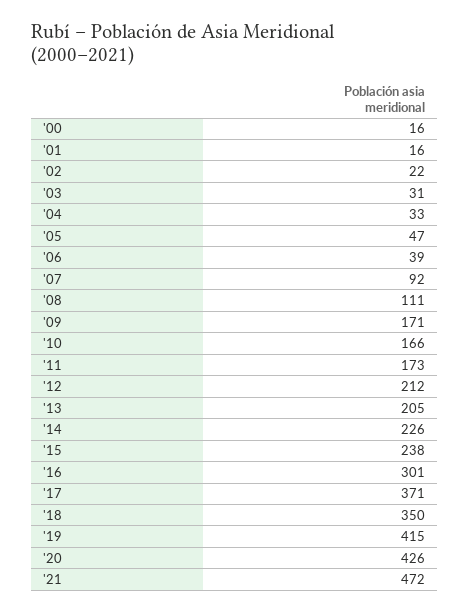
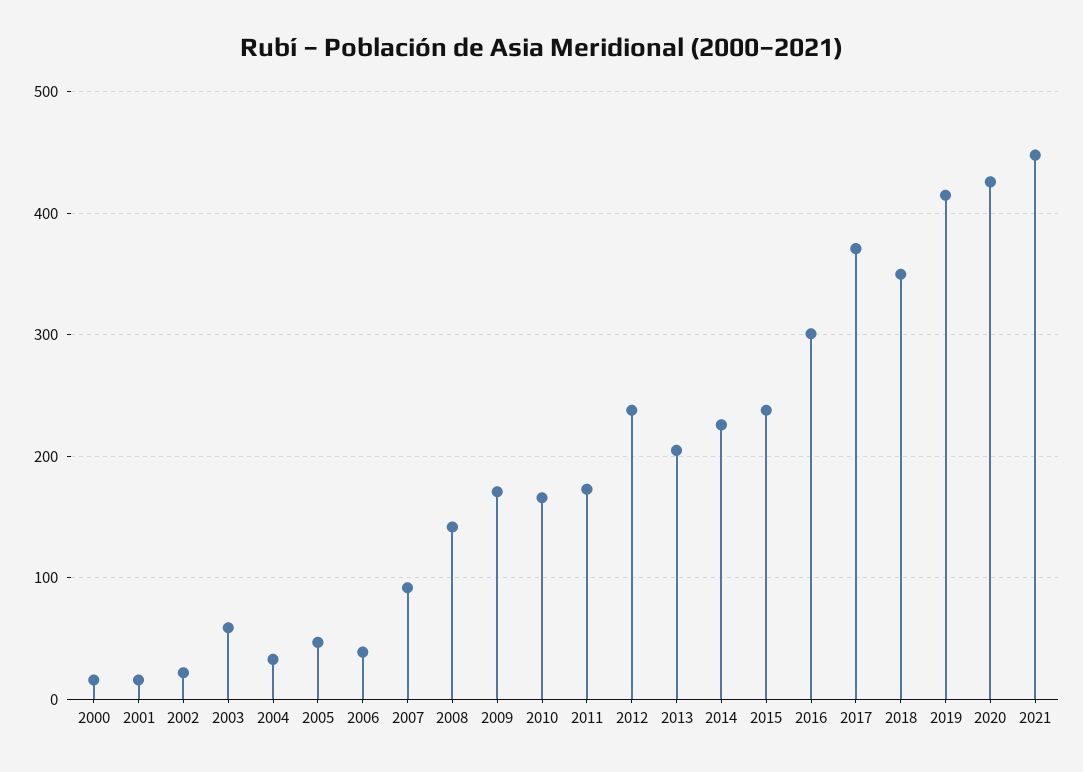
  {
    "'00": 16,
    "'01": 16,
    "'02": 22,
-   "'03": 31,
+   "'03": 60,
    "'04": 33,
    "'05": 47,
    "'06": 39,
    "'07": 92,
-   "'08": 111,
+   "'08": 140,
    "'09": 171,
    "'10": 166,
    "'11": 173,
-   "'12": 212,
+   "'12": 240,
    "'13": 205,
    "'14": 226,
    "'15": 238,
    "'16": 301,
    "'17": 371,
    "'18": 350,
    "'19": 415,
    "'20": 426,
-   "'21": 472
+   "'21": 450
  }

